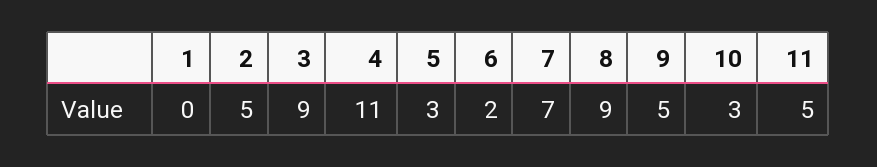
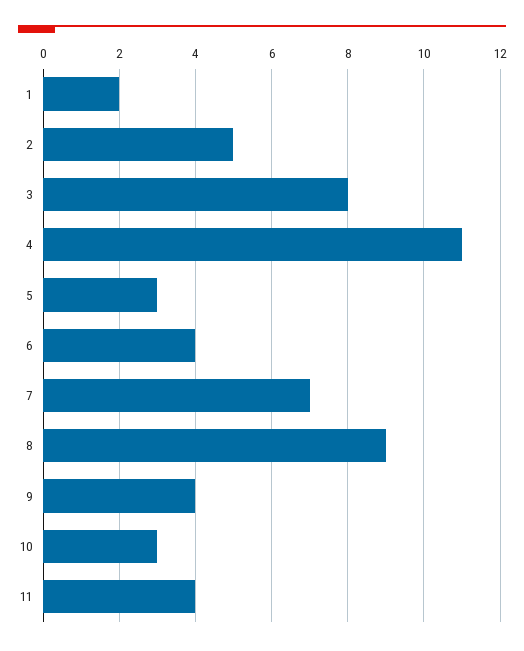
  {
-   "1": 0,
+   "1": 2,
    "2": 5,
-   "3": 9,
+   "3": 8,
    "4": 11,
    "5": 3,
-   "6": 2,
+   "6": 4,
    "7": 7,
    "8": 9,
-   "9": 5,
+   "9": 4,
    "10": 3,
-   "11": 5
+   "11": 4
  }

